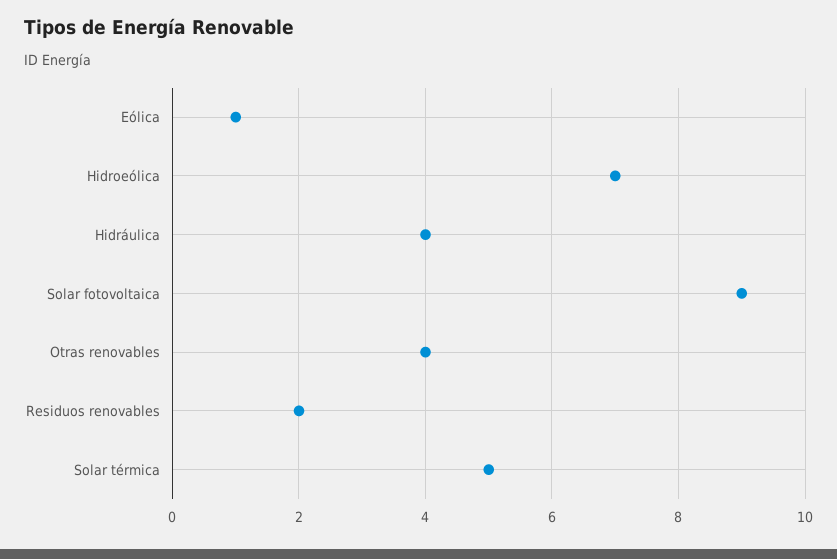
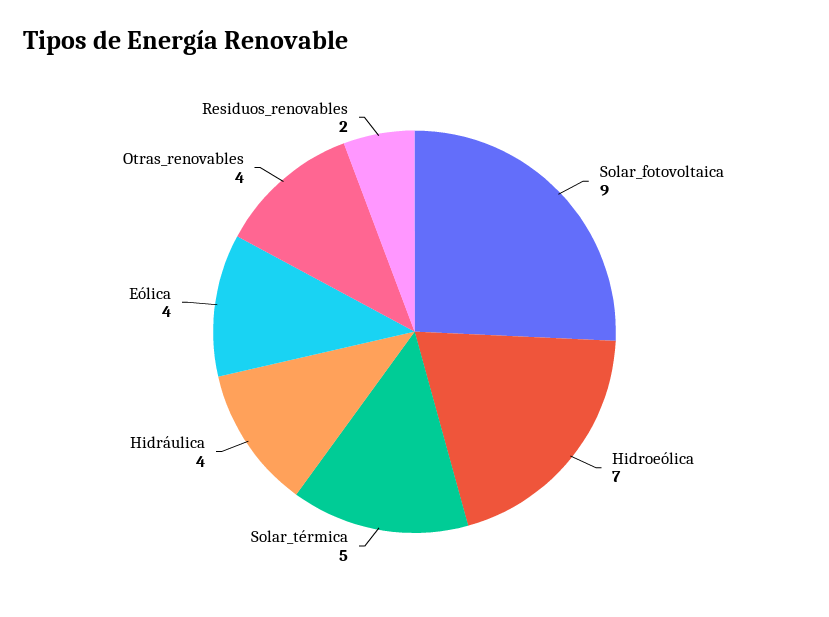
  {
-   "Eólica": 1,
+   "Eólica": 4,
    "Hidroeólica": 7,
    "Hidráulica": 4,
    "Solar fotovoltaica": 9,
    "Otras renovables": 4,
    "Residuos renovables": 2,
    "Solar térmica": 5
  }

